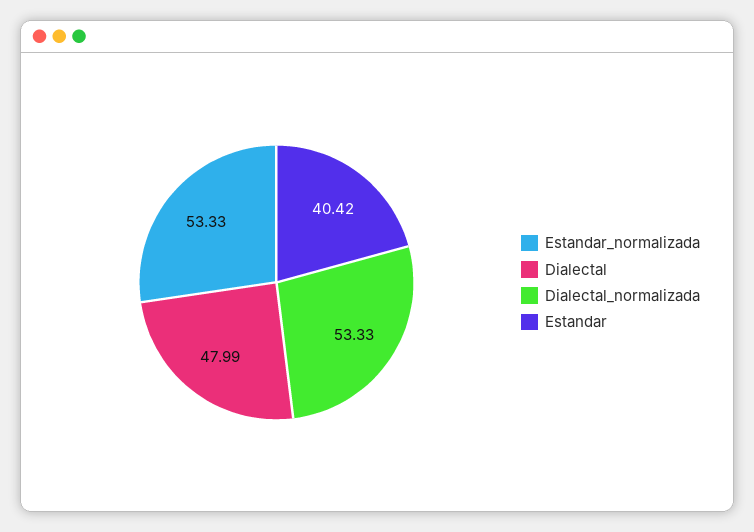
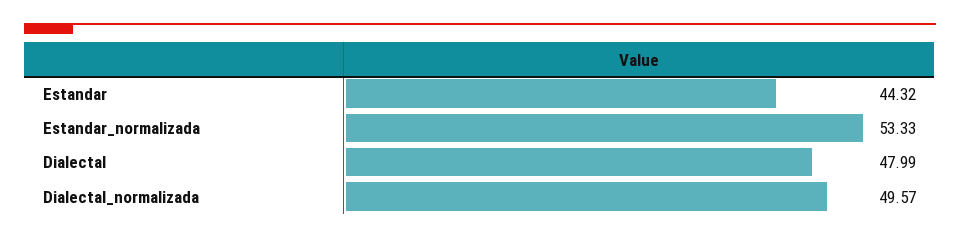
  {
    "Estandar_normalizada": 53.33,
    "Dialectal": 47.99,
-   "Dialectal_normalizada": 53.33,
+   "Dialectal_normalizada": 49.57,
-   "Estandar": 40.42
+   "Estandar": 44.32
  }

